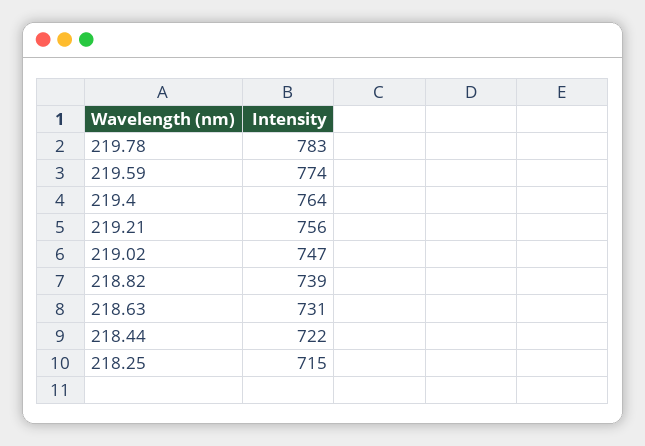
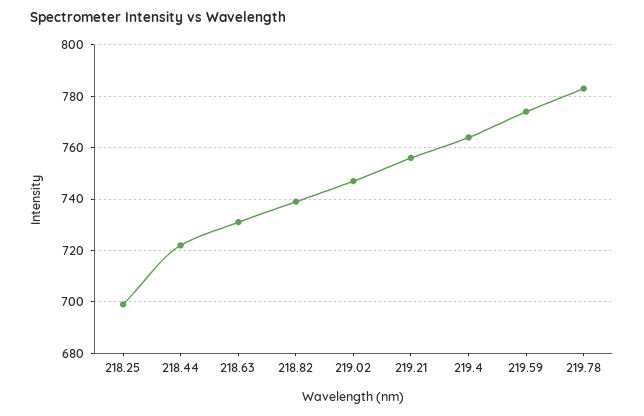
  {
    "219.78": 783,
    "219.59": 774,
    "219.4": 764,
    "219.21": 756,
    "219.02": 747,
    "218.82": 739,
    "218.63": 731,
    "218.44": 722,
-   "218.25": 715
+   "218.25": 700
  }

